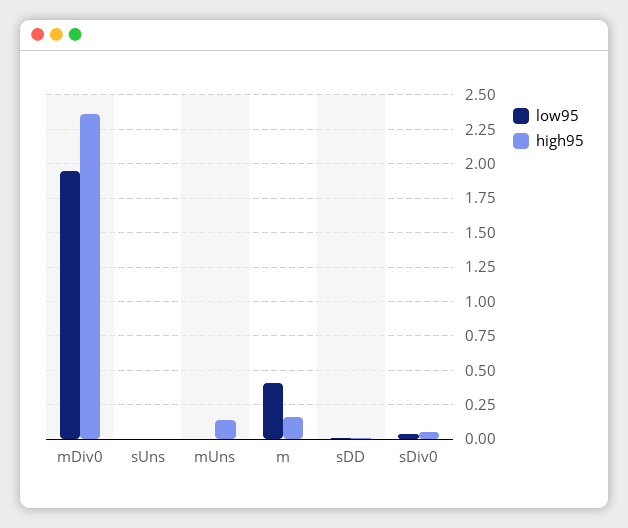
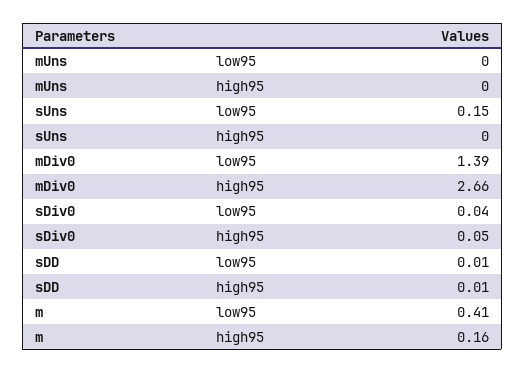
  {
    "low95": {
-     "mDiv0": 1.95,
+     "mDiv0": 1.39,
-     "sUns": 0,
+     "sUns": 0.15,
      "mUns": 0,
      "m": 0.41,
      "sDD": 0.01,
      "sDiv0": 0.04
    },
    "high95": {
-     "mDiv0": 2.35,
+     "mDiv0": 2.66,
      "sUns": 0,
-     "mUns": 0.15,
+     "mUns": 0,
      "m": 0.16,
      "sDD": 0.01,
      "sDiv0": 0.05
    }
  }

